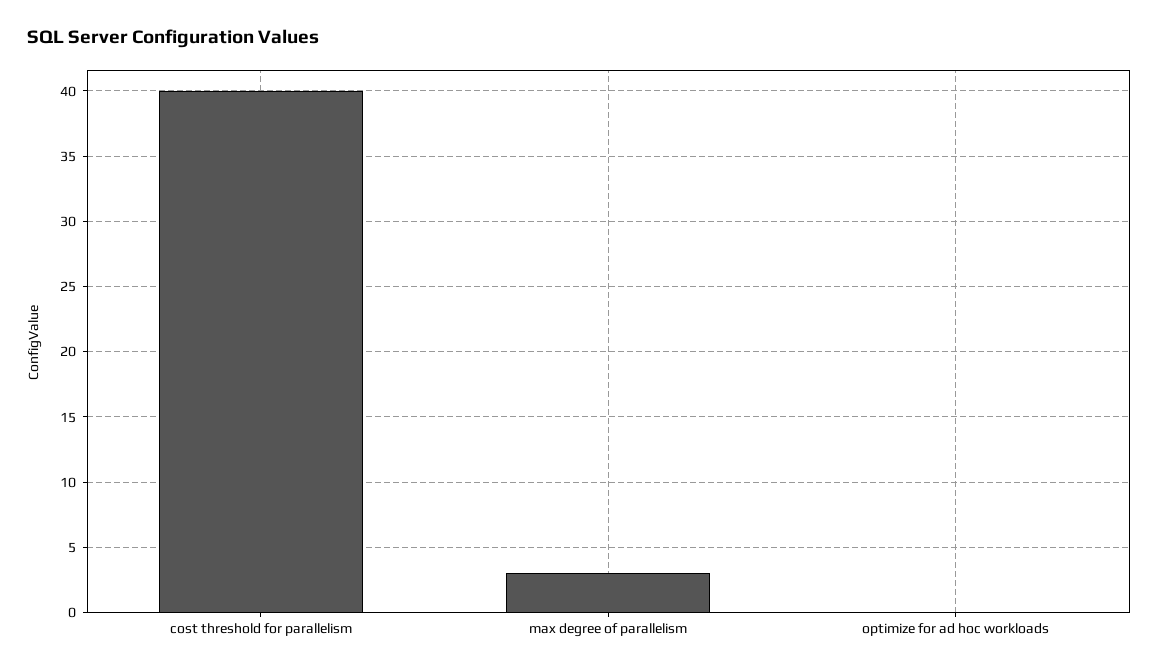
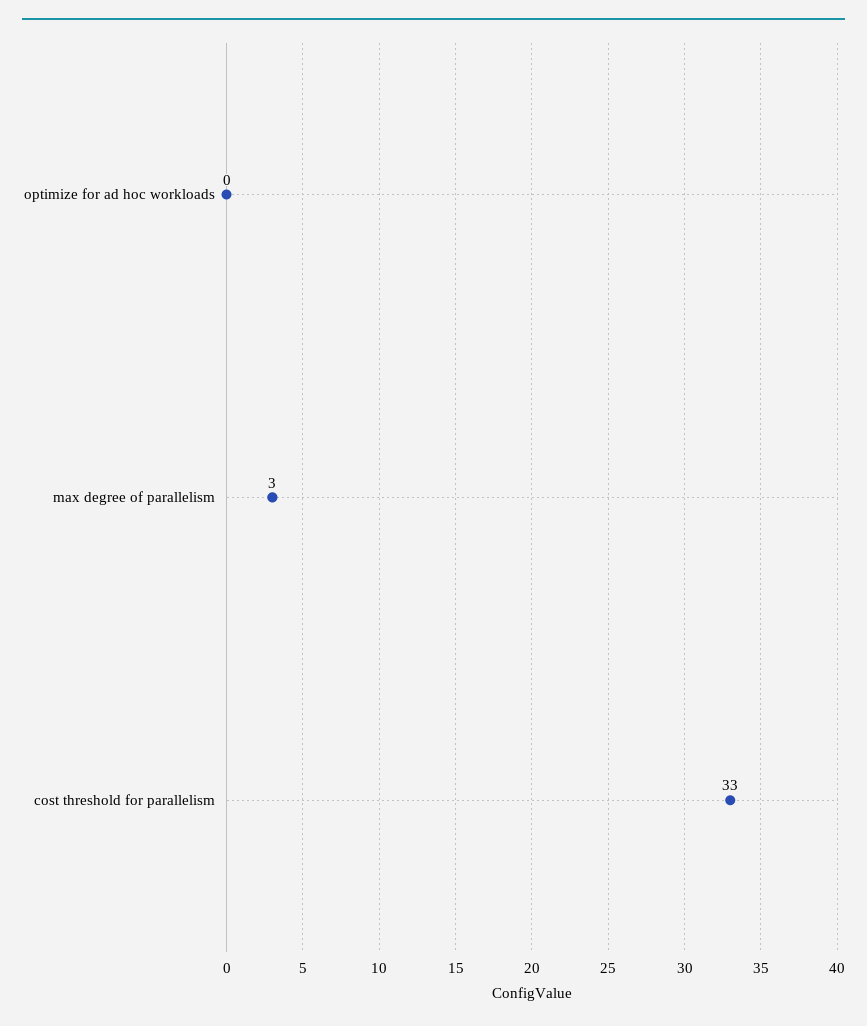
  {
-   "cost threshold for parallelism": 40,
+   "cost threshold for parallelism": 33,
    "max degree of parallelism": 3,
    "optimize for ad hoc workloads": 0
  }

